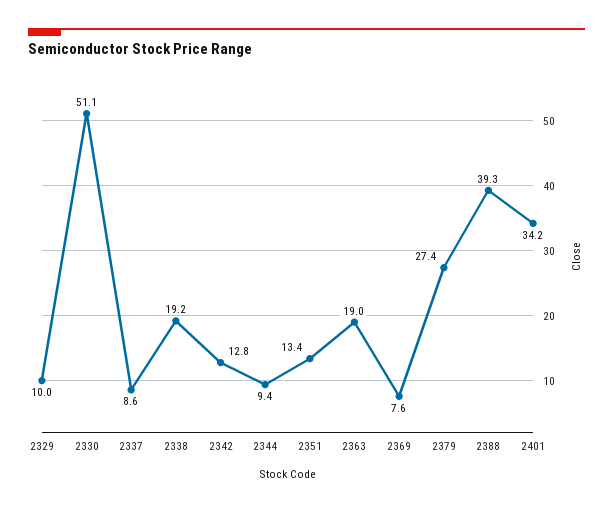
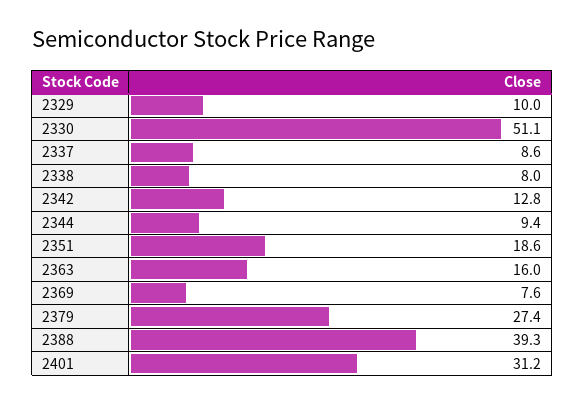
  {
    "2329": 10,
    "2330": 51.1,
    "2337": 8.6,
-   "2338": 19.2,
+   "2338": 8,
    "2342": 12.8,
    "2344": 9.4,
-   "2351": 13.4,
+   "2351": 18.6,
-   "2363": 19,
+   "2363": 16,
    "2369": 7.6,
    "2379": 27.4,
    "2388": 39.3,
-   "2401": 34.2
+   "2401": 31.2
  }

